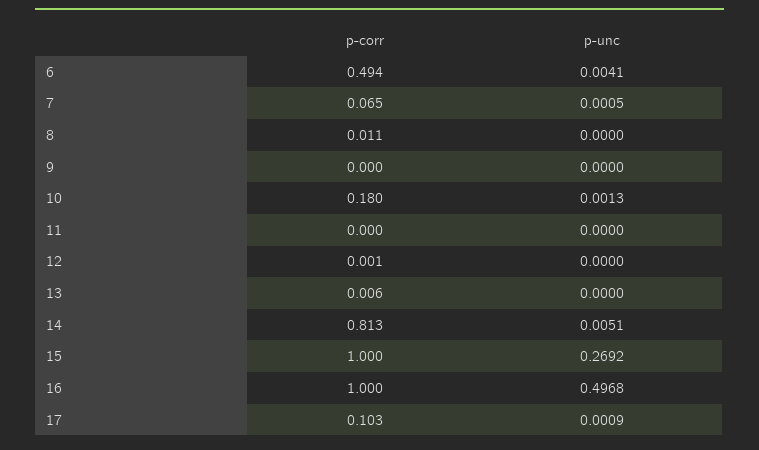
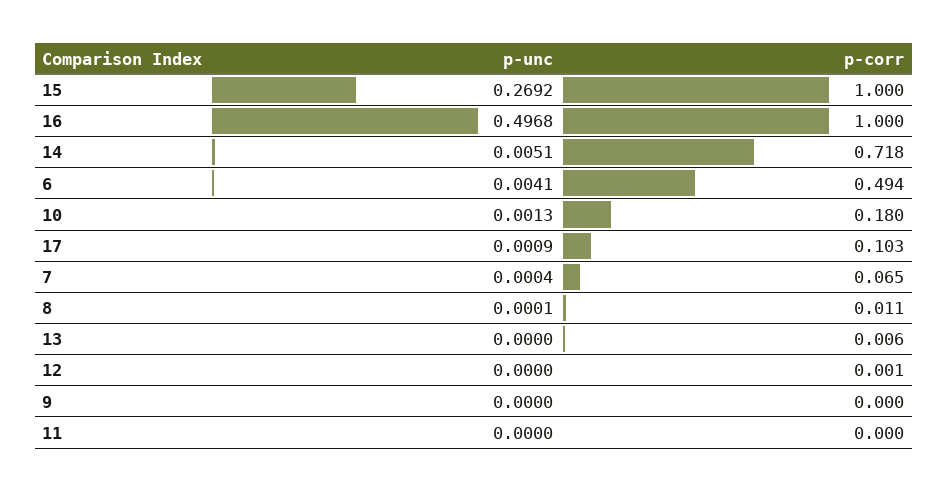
  {
    "p-corr": {
      "6": 0.494,
      "7": 0.065,
      "8": 0.011,
      "9": 0,
      "10": 0.18,
      "11": 0,
      "12": 0.001,
      "13": 0.006,
-     "14": 0.813,
+     "14": 0.718,
      "15": 1,
      "16": 1,
      "17": 0.103
    },
    "p-unc": {
      "6": 0.0041,
-     "7": 0.0005,
+     "7": 0.0004,
-     "8": 0,
+     "8": 0.0001,
      "9": 0,
      "10": 0.0013,
      "11": 0,
      "12": 0,
      "13": 0,
      "14": 0.0051,
      "15": 0.2692,
      "16": 0.4968,
      "17": 0.0009
    }
  }

